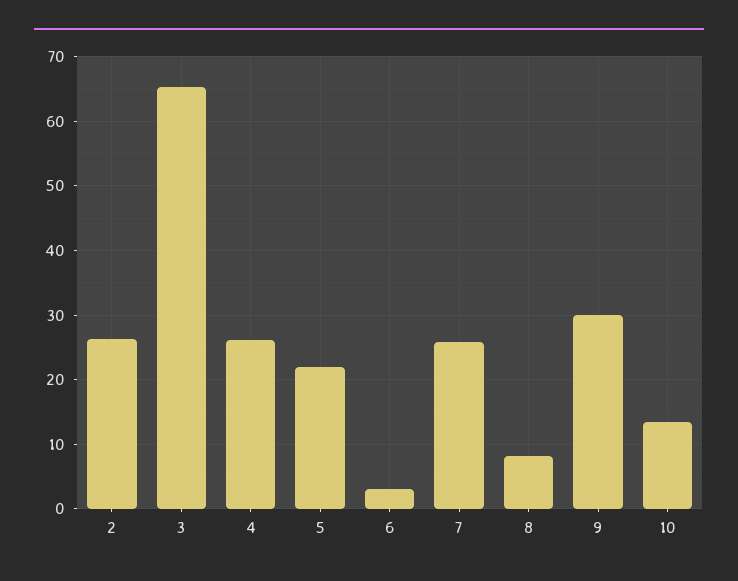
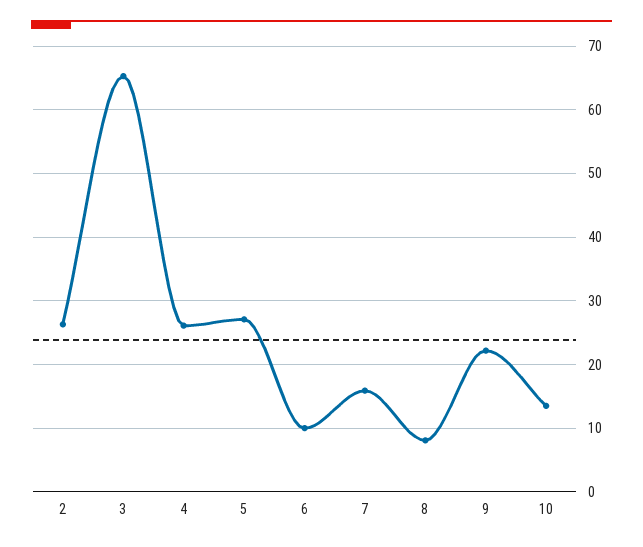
  {
    "2": 26,
    "3": 65,
    "4": 26,
-   "5": 22,
+   "5": 27,
-   "6": 3,
+   "6": 10,
-   "7": 26,
+   "7": 16,
    "8": 8,
-   "9": 30,
+   "9": 22,
    "10": 14
  }

